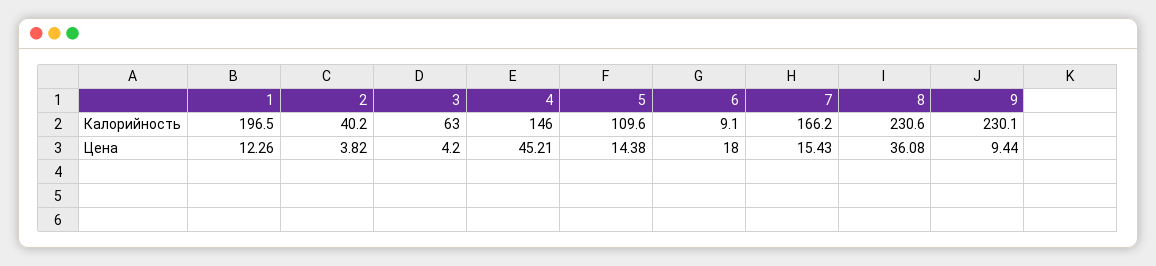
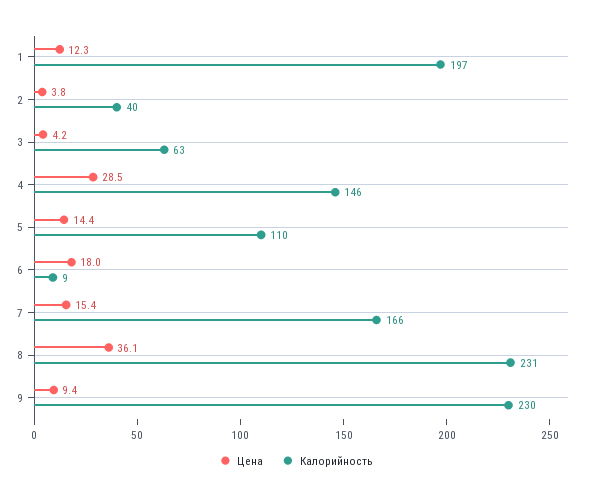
  {
    "Калорийность": {
      "1": 196.5,
      "2": 40.2,
      "3": 63,
      "4": 146,
      "5": 109.6,
      "6": 9.1,
      "7": 166.2,
      "8": 230.6,
      "9": 230.1
    },
    "Цена": {
      "1": 12.26,
      "2": 3.82,
      "3": 4.2,
-     "4": 45.21,
+     "4": 28.5,
      "5": 14.38,
      "6": 18,
      "7": 15.43,
      "8": 36.08,
      "9": 9.44
    }
  }

